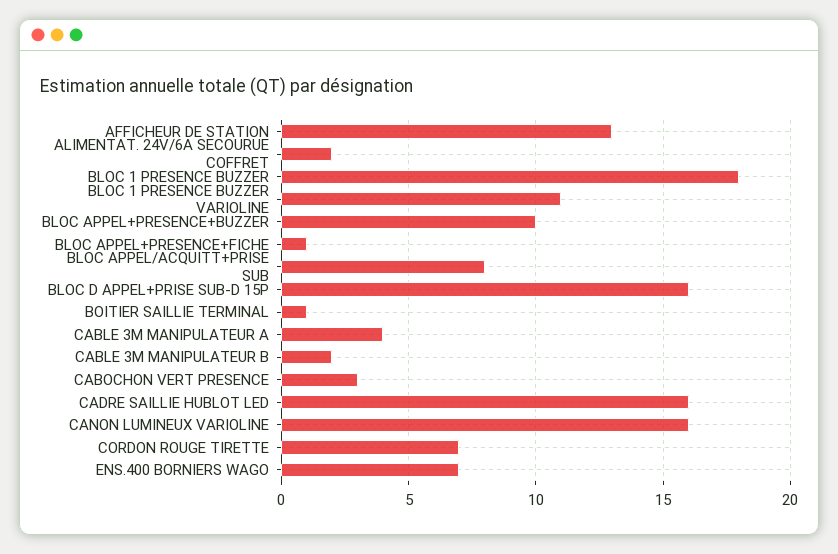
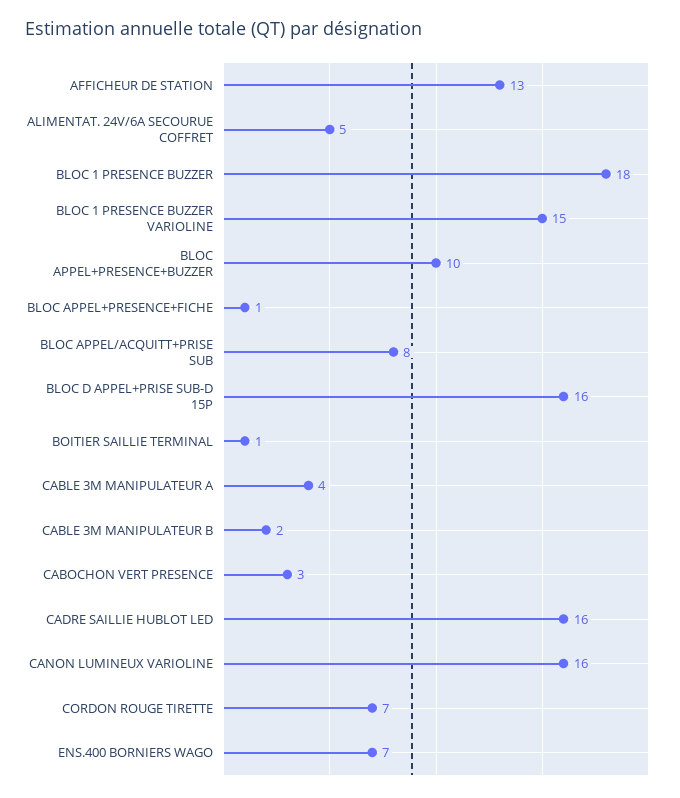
  {
    "AFFICHEUR DE STATION": 13,
-   "ALIMENTAT. 24V/6A SECOURUE COFFRET": 2,
+   "ALIMENTAT. 24V/6A SECOURUE COFFRET": 5,
    "BLOC 1 PRESENCE BUZZER": 18,
-   "BLOC 1 PRESENCE BUZZER VARIOLINE": 11,
+   "BLOC 1 PRESENCE BUZZER VARIOLINE": 15,
    "BLOC APPEL+PRESENCE+BUZZER": 10,
    "BLOC APPEL+PRESENCE+FICHE": 1,
    "BLOC APPEL/ACQUITT+PRISE SUB": 8,
    "BLOC D APPEL+PRISE SUB-D 15P": 16,
    "BOITIER SAILLIE TERMINAL": 1,
    "CABLE 3M MANIPULATEUR A": 4,
    "CABLE 3M MANIPULATEUR B": 2,
    "CABOCHON VERT PRESENCE": 3,
    "CADRE SAILLIE HUBLOT LED": 16,
    "CANON LUMINEUX VARIOLINE": 16,
    "CORDON ROUGE TIRETTE": 7,
    "ENS.400 BORNIERS WAGO": 7
  }

